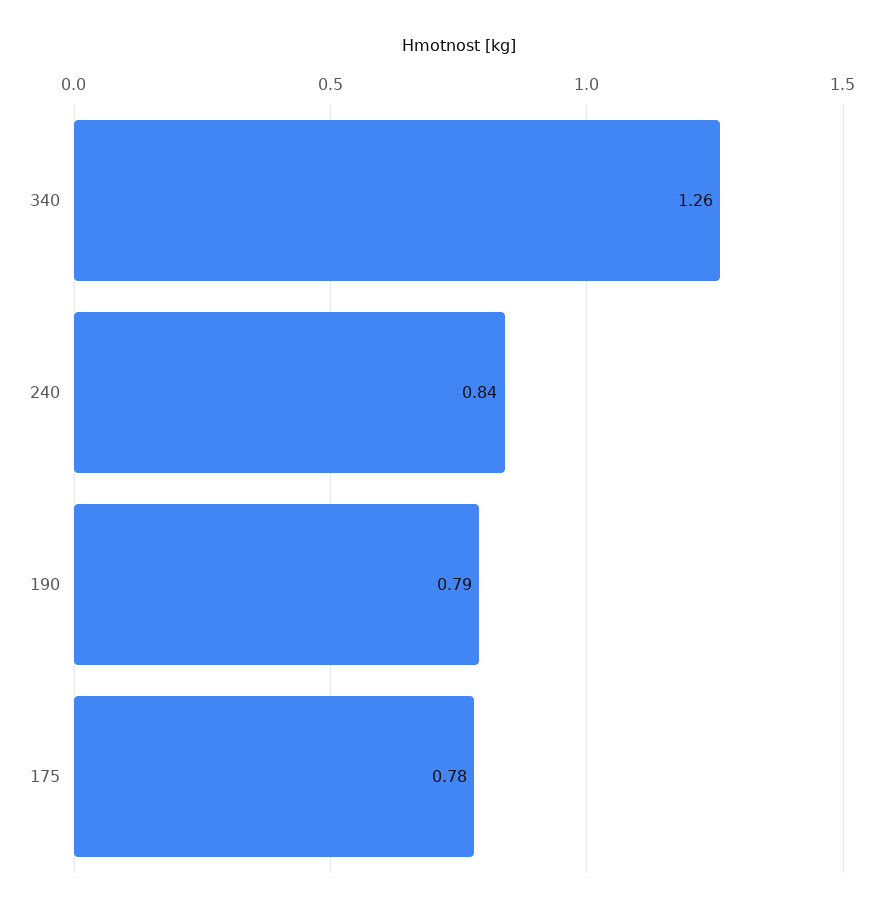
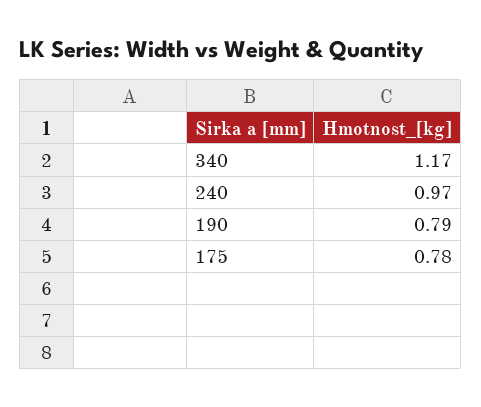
  {
-   "340": 1.26,
+   "340": 1.17,
-   "240": 0.84,
+   "240": 0.97,
    "190": 0.79,
    "175": 0.78
  }

